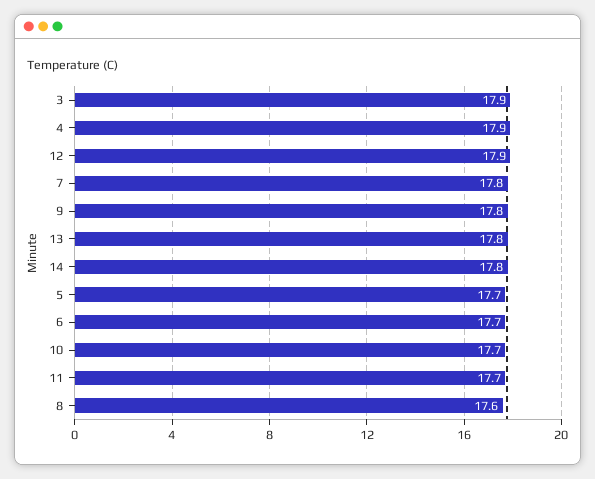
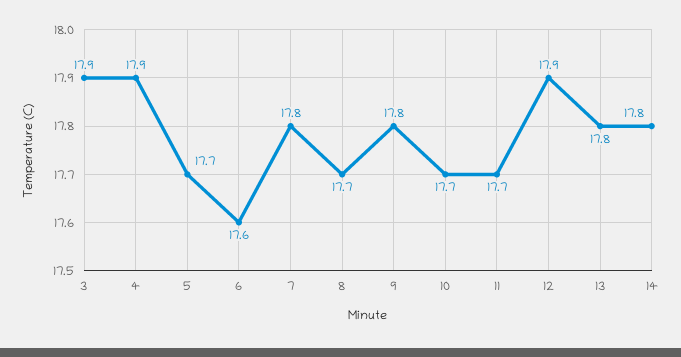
  {
    "3": 17.9,
    "4": 17.9,
    "12": 17.9,
    "7": 17.8,
    "9": 17.8,
    "13": 17.8,
    "14": 17.8,
    "5": 17.7,
-   "6": 17.7,
+   "6": 17.6,
    "10": 17.7,
    "11": 17.7,
-   "8": 17.6
+   "8": 17.7
  }

